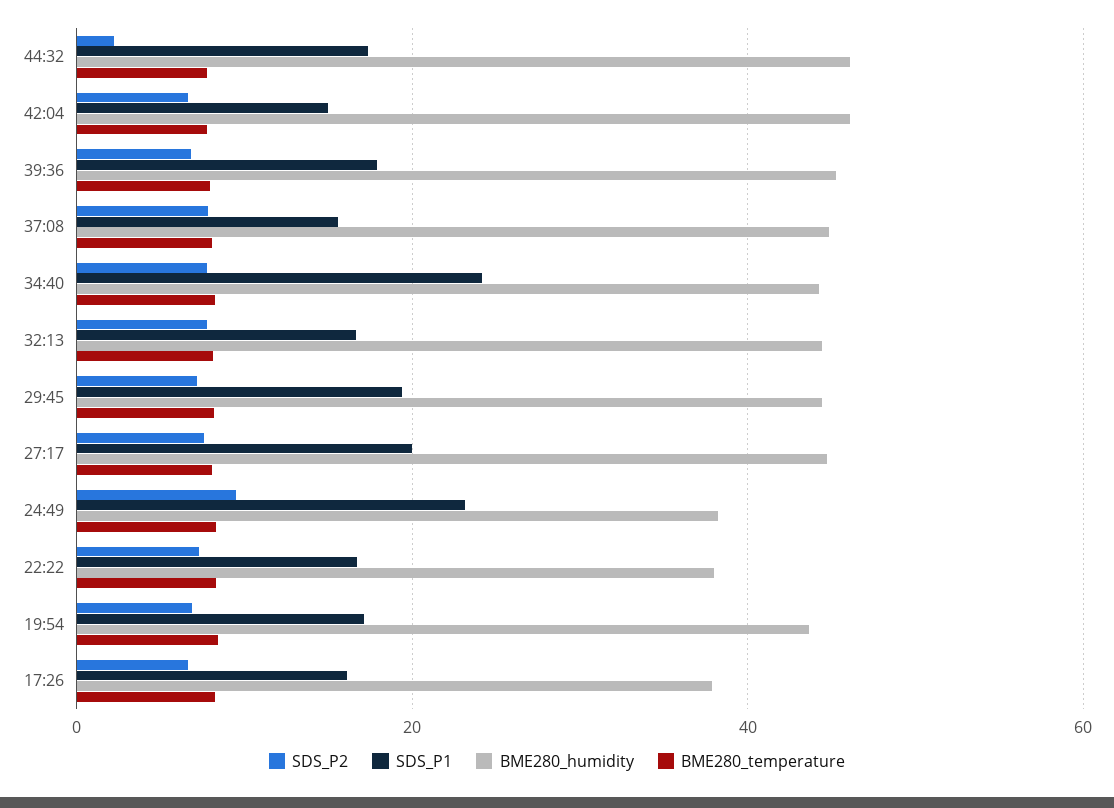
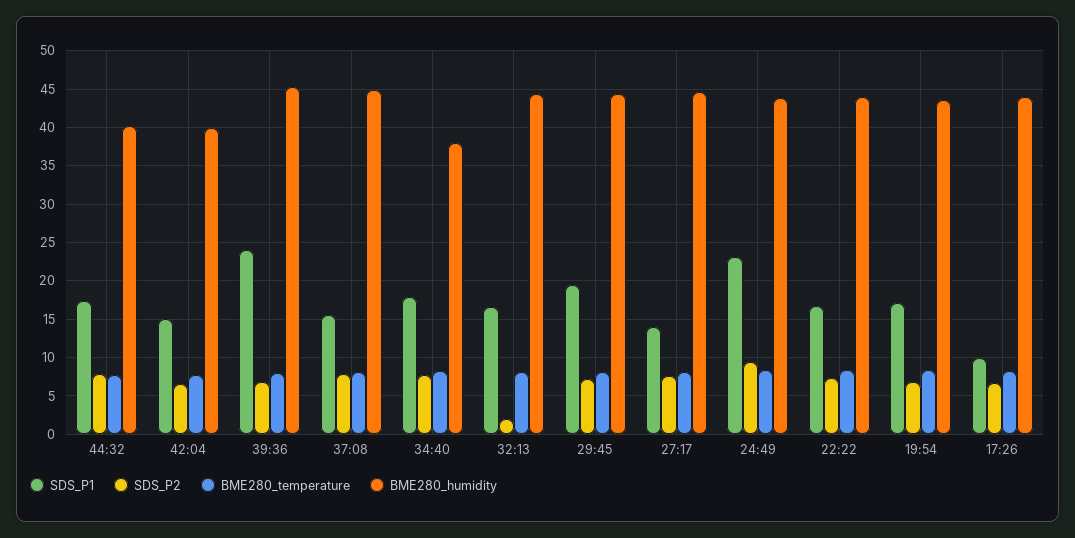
  {
    "SDS_P2": {
-     "44:32": 2,
+     "44:32": 8,
      "42:04": 7,
      "39:36": 7,
      "37:08": 8,
      "34:40": 8,
-     "32:13": 8,
+     "32:13": 2,
      "29:45": 7,
      "27:17": 8,
      "24:49": 9,
      "22:22": 7,
      "19:54": 7,
      "17:26": 7
    },
    "SDS_P1": {
      "44:32": 17,
      "42:04": 15,
-     "39:36": 18,
+     "39:36": 24,
      "37:08": 16,
-     "34:40": 24,
+     "34:40": 18,
      "32:13": 17,
      "29:45": 19,
-     "27:17": 20,
+     "27:17": 14,
      "24:49": 23,
      "22:22": 17,
      "19:54": 17,
-     "17:26": 16
+     "17:26": 10
    },
    "BME280_humidity": {
-     "44:32": 46,
+     "44:32": 40,
-     "42:04": 46,
+     "42:04": 40,
      "39:36": 45,
      "37:08": 45,
-     "34:40": 44,
+     "34:40": 38,
      "32:13": 44,
      "29:45": 44,
      "27:17": 45,
-     "24:49": 38,
+     "24:49": 44,
-     "22:22": 38,
+     "22:22": 44,
      "19:54": 44,
-     "17:26": 38
+     "17:26": 44
    },
    "BME280_temperature": {
      "44:32": 8,
      "42:04": 8,
      "39:36": 8,
      "37:08": 8,
      "34:40": 8,
      "32:13": 8,
      "29:45": 8,
      "27:17": 8,
      "24:49": 8,
      "22:22": 8,
      "19:54": 8,
      "17:26": 8
    }
  }

